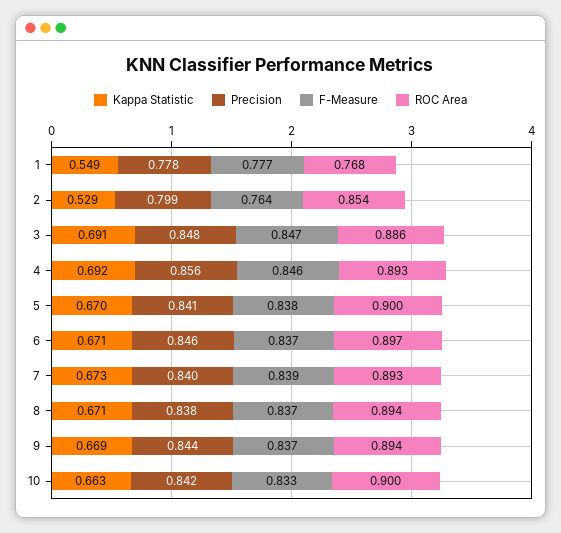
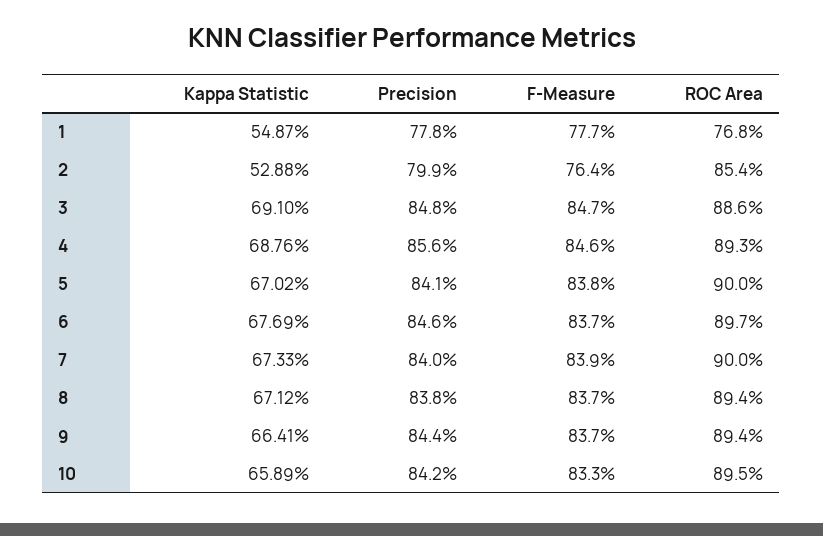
  {
    "Kappa Statistic": {
      "1": 0.5487,
      "2": 0.5288,
      "3": 0.691,
-     "4": 0.692,
+     "4": 0.6876,
      "5": 0.6702,
-     "6": 0.671,
+     "6": 0.6769,
      "7": 0.6733,
      "8": 0.6712,
-     "9": 0.669,
+     "9": 0.6641,
-     "10": 0.663
+     "10": 0.6589
    },
    "Precision": {
      "1": 0.778,
      "2": 0.799,
      "3": 0.848,
      "4": 0.856,
      "5": 0.841,
      "6": 0.846,
      "7": 0.84,
      "8": 0.838,
      "9": 0.844,
      "10": 0.842
    },
    "F-Measure": {
      "1": 0.777,
      "2": 0.764,
      "3": 0.847,
      "4": 0.846,
      "5": 0.838,
      "6": 0.837,
      "7": 0.839,
      "8": 0.837,
      "9": 0.837,
      "10": 0.833
    },
    "ROC Area": {
      "1": 0.768,
      "2": 0.854,
      "3": 0.886,
      "4": 0.893,
      "5": 0.9,
      "6": 0.897,
-     "7": 0.893,
+     "7": 0.9,
      "8": 0.894,
      "9": 0.894,
-     "10": 0.9
+     "10": 0.895
    }
  }

